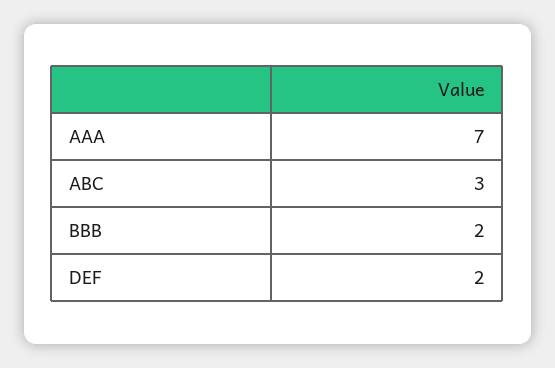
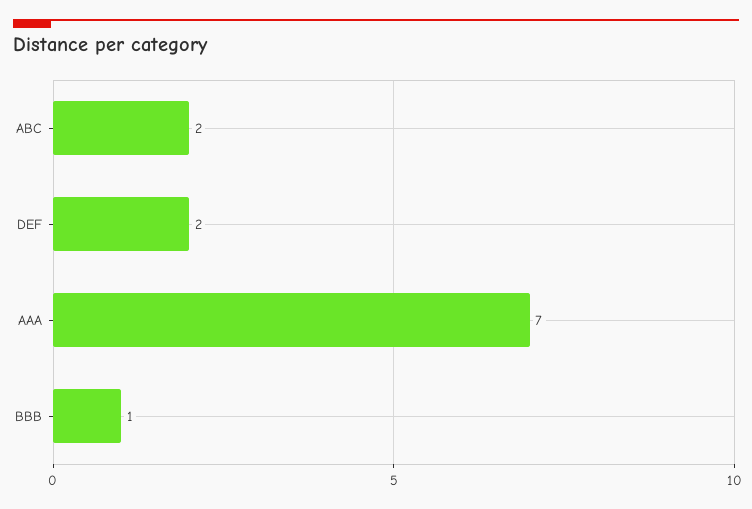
  {
    "AAA": 7,
-   "ABC": 3,
+   "ABC": 2,
-   "BBB": 2,
+   "BBB": 1,
    "DEF": 2
  }

